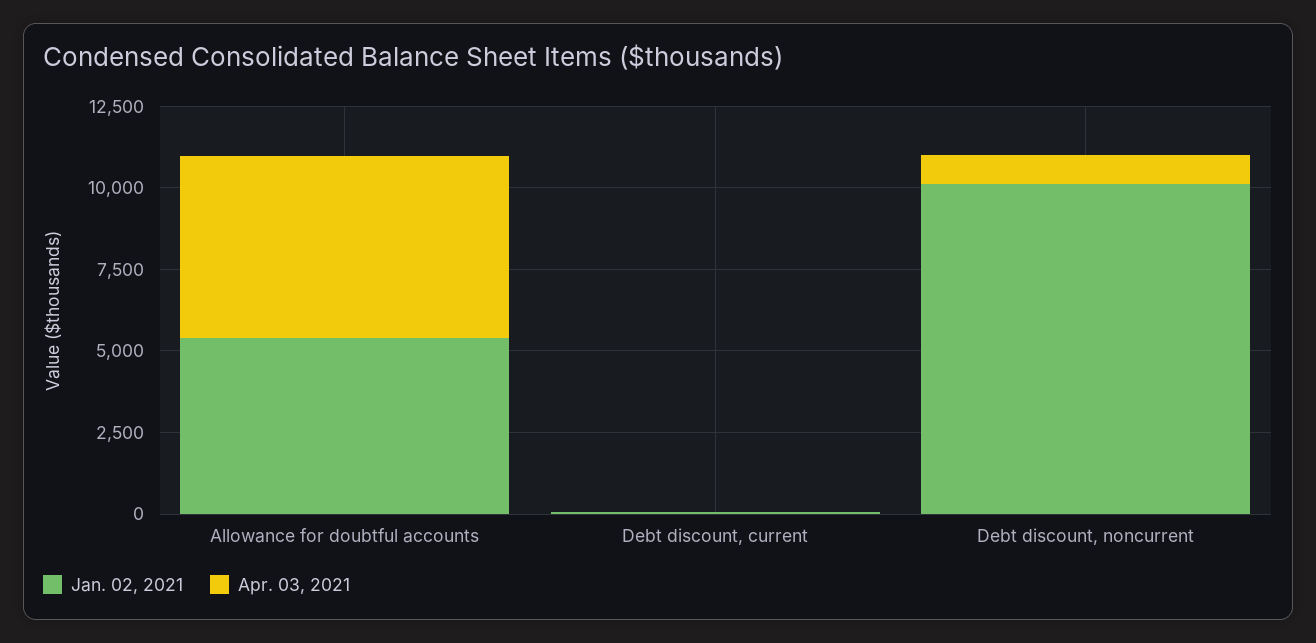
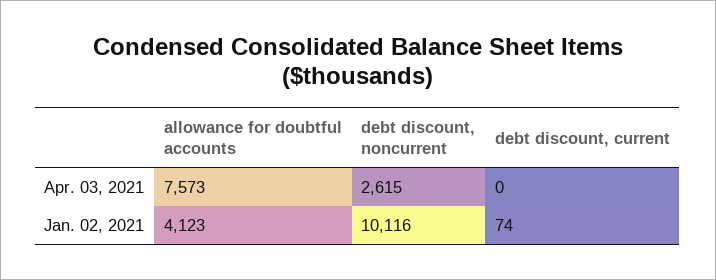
  {
    "Jan. 02, 2021": {
-     "Allowance for doubtful accounts": 5500,
+     "Allowance for doubtful accounts": 4123,
      "Debt discount, current": 74,
      "Debt discount, noncurrent": 10116
    },
    "Apr. 03, 2021": {
-     "Allowance for doubtful accounts": 5500,
+     "Allowance for doubtful accounts": 7573,
      "Debt discount, current": 0,
-     "Debt discount, noncurrent": 1000
+     "Debt discount, noncurrent": 2615
    }
  }

